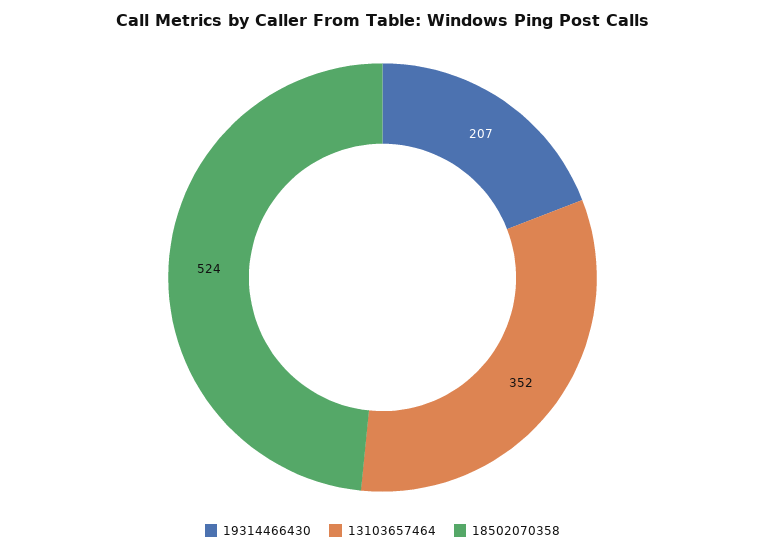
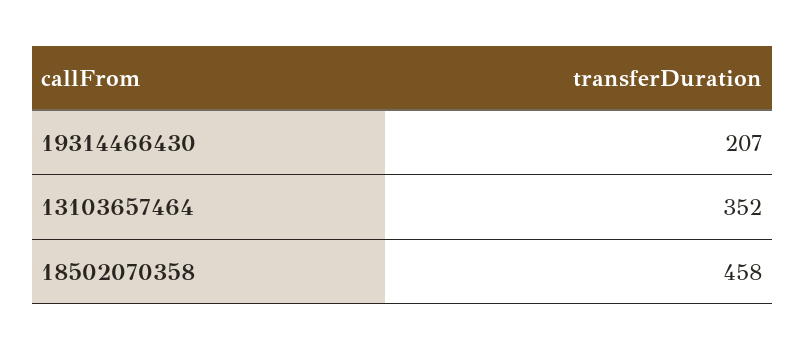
  {
    "19314466430": 207,
    "13103657464": 352,
-   "18502070358": 524
+   "18502070358": 458
  }

